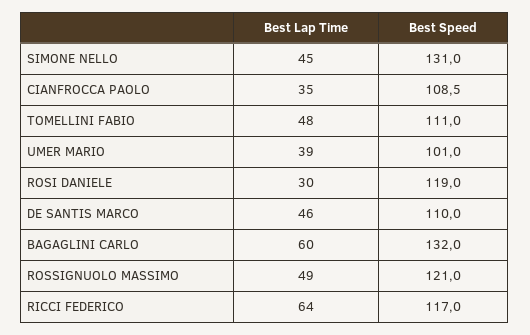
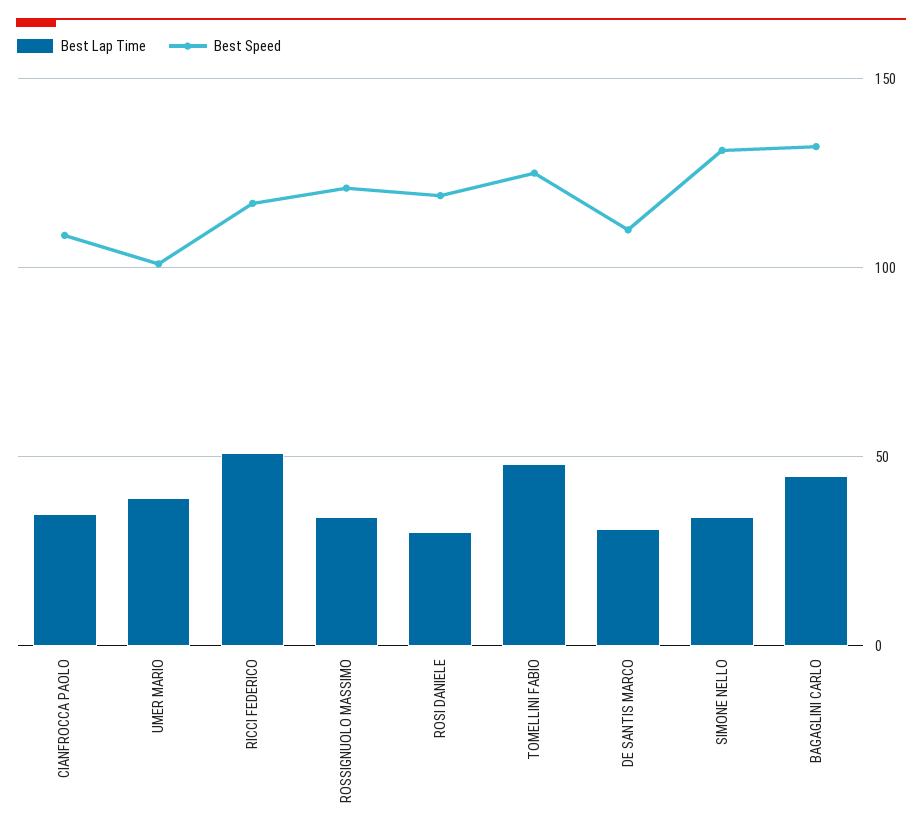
  {
    "Best Lap Time": {
-     "SIMONE NELLO": 45,
+     "SIMONE NELLO": 35,
      "CIANFROCCA PAOLO": 35,
      "TOMELLINI FABIO": 48,
      "UMER MARIO": 39,
      "ROSI DANIELE": 30,
-     "DE SANTIS MARCO": 46,
+     "DE SANTIS MARCO": 30,
-     "BAGAGLINI CARLO": 60,
+     "BAGAGLINI CARLO": 45,
-     "ROSSIGNUOLO MASSIMO": 49,
+     "ROSSIGNUOLO MASSIMO": 35,
-     "RICCI FEDERICO": 64
+     "RICCI FEDERICO": 50
    },
    "Best Speed": {
      "SIMONE NELLO": 131,
      "CIANFROCCA PAOLO": 108.5,
-     "TOMELLINI FABIO": 111,
+     "TOMELLINI FABIO": 125,
      "UMER MARIO": 101,
      "ROSI DANIELE": 119,
      "DE SANTIS MARCO": 110,
      "BAGAGLINI CARLO": 132,
      "ROSSIGNUOLO MASSIMO": 121,
      "RICCI FEDERICO": 117
    }
  }

